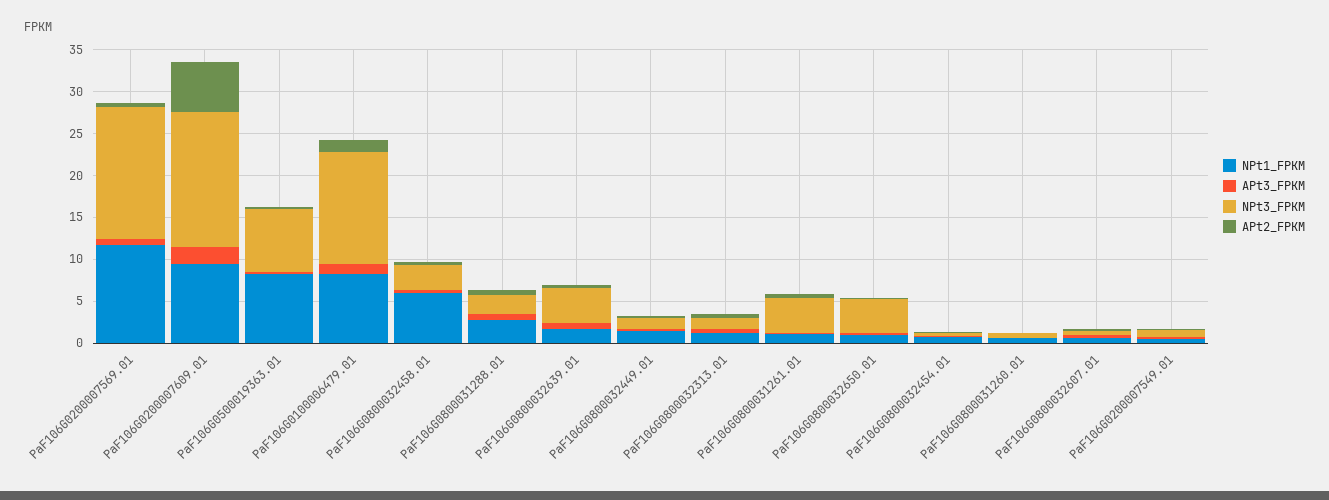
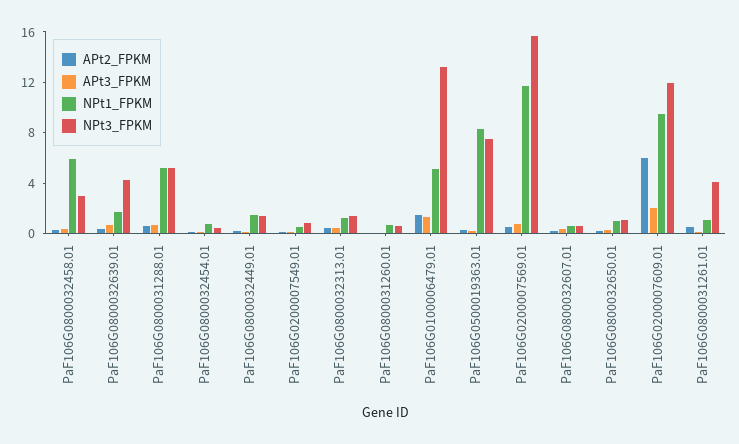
  {
    "NPt1_FPKM": {
      "PaF106G0200007569.01": 12,
      "PaF106G0200007609.01": 9,
      "PaF106G0500019363.01": 8,
-     "PaF106G0100006479.01": 8,
+     "PaF106G0100006479.01": 5,
      "PaF106G0800032458.01": 6,
-     "PaF106G0800031288.01": 3,
+     "PaF106G0800031288.01": 5,
      "PaF106G0800032639.01": 2,
      "PaF106G0800032449.01": 2,
      "PaF106G0800032313.01": 1,
      "PaF106G0800031261.01": 1,
      "PaF106G0800032650.01": 1,
      "PaF106G0800032454.01": 1,
      "PaF106G0800031260.01": 1,
      "PaF106G0800032607.01": 1,
      "PaF106G0200007549.01": 1
    },
    "APt3_FPKM": {
      "PaF106G0200007569.01": 1,
      "PaF106G0200007609.01": 2,
      "PaF106G0500019363.01": 0,
      "PaF106G0100006479.01": 1,
      "PaF106G0800032458.01": 0,
      "PaF106G0800031288.01": 1,
      "PaF106G0800032639.01": 1,
      "PaF106G0800032449.01": 0,
      "PaF106G0800032313.01": 0,
      "PaF106G0800031261.01": 0,
      "PaF106G0800032650.01": 0,
      "PaF106G0800032454.01": 0,
      "PaF106G0800031260.01": 0,
      "PaF106G0800032607.01": 0,
      "PaF106G0200007549.01": 0
    },
    "NPt3_FPKM": {
      "PaF106G0200007569.01": 16,
-     "PaF106G0200007609.01": 16,
+     "PaF106G0200007609.01": 12,
      "PaF106G0500019363.01": 8,
      "PaF106G0100006479.01": 13,
      "PaF106G0800032458.01": 3,
-     "PaF106G0800031288.01": 2,
+     "PaF106G0800031288.01": 5,
      "PaF106G0800032639.01": 4,
      "PaF106G0800032449.01": 1,
      "PaF106G0800032313.01": 1,
      "PaF106G0800031261.01": 4,
-     "PaF106G0800032650.01": 4,
+     "PaF106G0800032650.01": 1,
      "PaF106G0800032454.01": 0,
      "PaF106G0800031260.01": 1,
      "PaF106G0800032607.01": 1,
      "PaF106G0200007549.01": 1
    },
    "APt2_FPKM": {
      "PaF106G0200007569.01": 1,
      "PaF106G0200007609.01": 6,
      "PaF106G0500019363.01": 0,
      "PaF106G0100006479.01": 1,
      "PaF106G0800032458.01": 0,
      "PaF106G0800031288.01": 1,
      "PaF106G0800032639.01": 0,
      "PaF106G0800032449.01": 0,
      "PaF106G0800032313.01": 0,
      "PaF106G0800031261.01": 1,
      "PaF106G0800032650.01": 0,
      "PaF106G0800032454.01": 0,
      "PaF106G0800031260.01": 0,
      "PaF106G0800032607.01": 0,
      "PaF106G0200007549.01": 0
    }
  }

